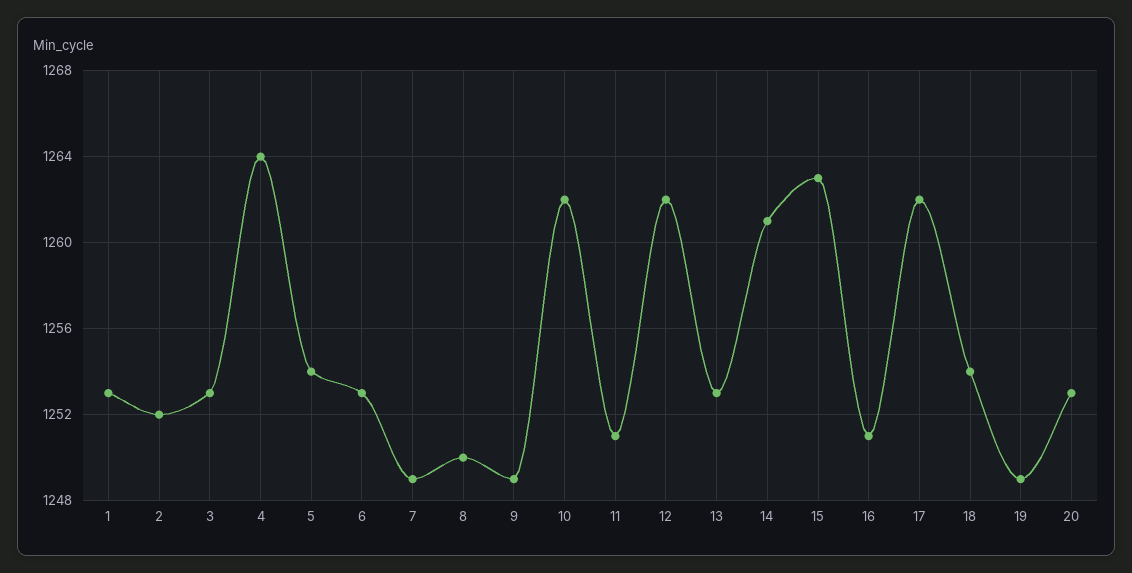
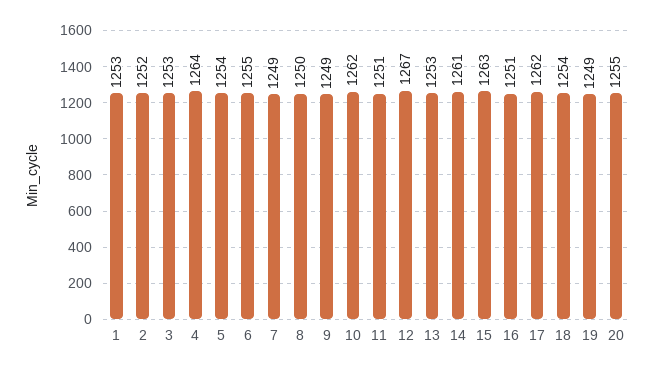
  {
    "1": 1253,
    "2": 1252,
    "3": 1253,
    "4": 1264,
    "5": 1254,
-   "6": 1253,
+   "6": 1255,
    "7": 1249,
    "8": 1250,
    "9": 1249,
    "10": 1262,
    "11": 1251,
-   "12": 1262,
+   "12": 1267,
    "13": 1253,
    "14": 1261,
    "15": 1263,
    "16": 1251,
    "17": 1262,
    "18": 1254,
    "19": 1249,
-   "20": 1253
+   "20": 1255
  }

